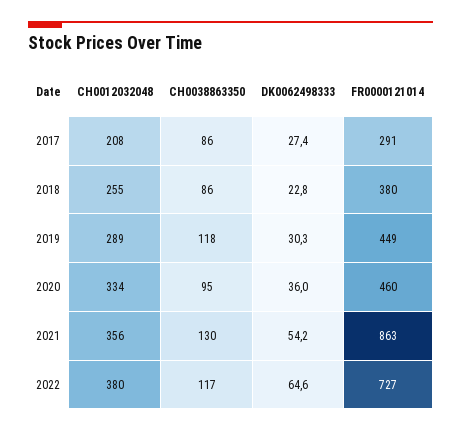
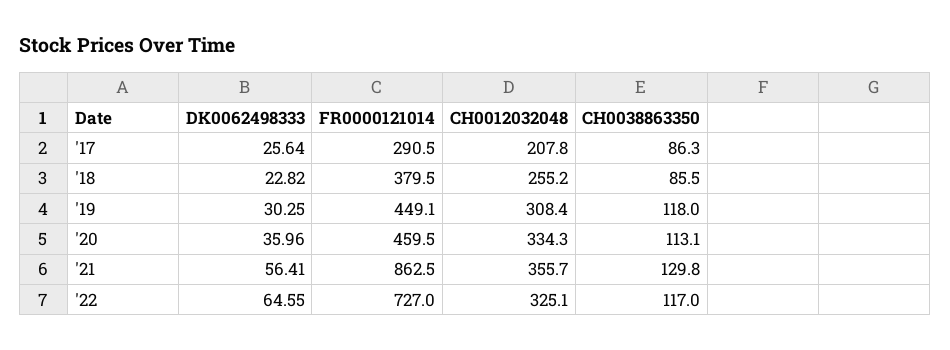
  {
    "CH0012032048": {
      "2017": 207.8,
      "2018": 255.2,
-     "2019": 289,
+     "2019": 308.4,
      "2020": 334.3,
      "2021": 355.7,
-     "2022": 380
+     "2022": 325.1
    },
    "CH0038863350": {
      "2017": 86.3,
      "2018": 85.5,
      "2019": 118,
-     "2020": 95,
+     "2020": 113.1,
      "2021": 129.8,
      "2022": 117
    },
    "DK0062498333": {
-     "2017": 27.4,
+     "2017": 25.64,
      "2018": 22.82,
      "2019": 30.25,
      "2020": 35.96,
-     "2021": 54.2,
+     "2021": 56.41,
      "2022": 64.55
    },
    "FR0000121014": {
      "2017": 290.5,
      "2018": 379.5,
      "2019": 449.1,
      "2020": 459.5,
      "2021": 862.5,
      "2022": 727
    }
  }

